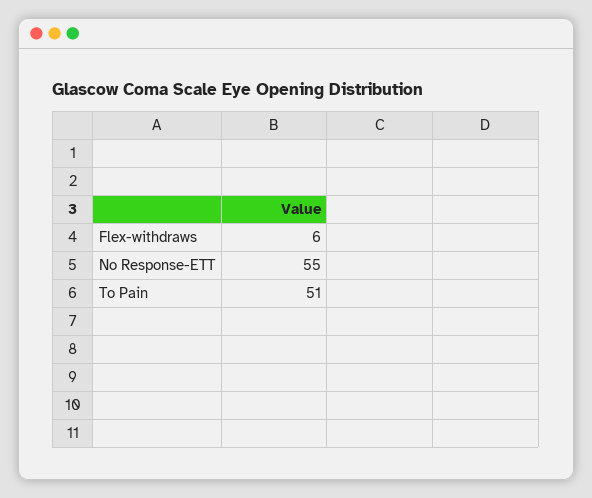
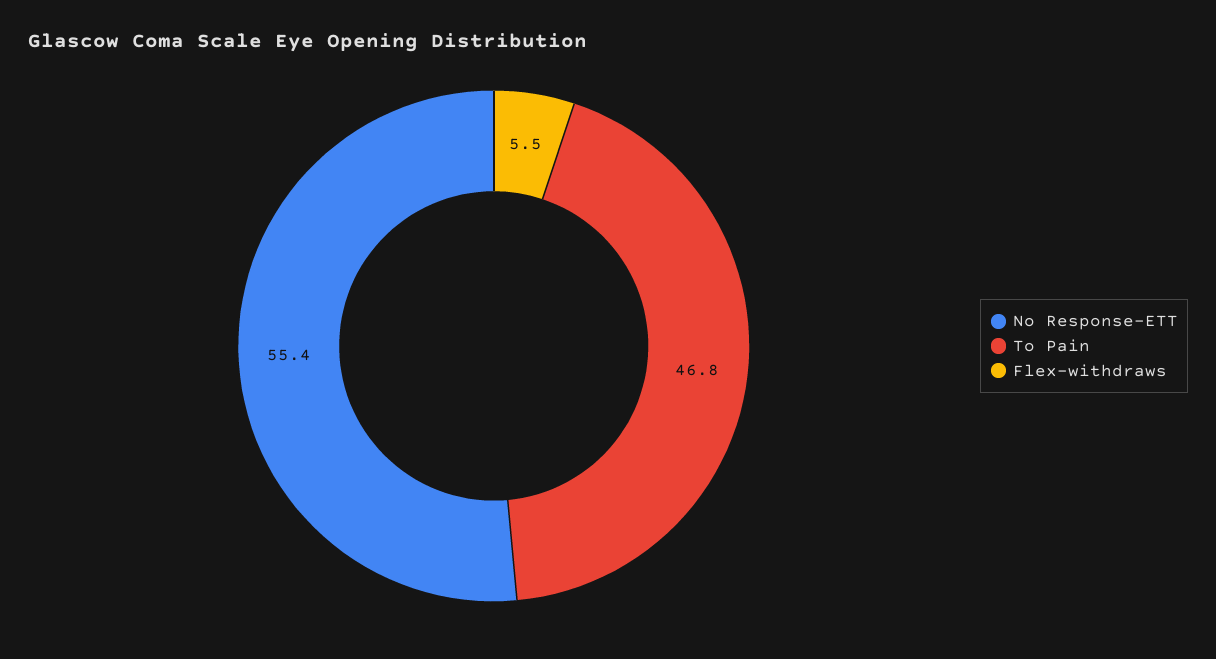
  {
    "Flex-withdraws": 5.5,
    "No Response-ETT": 55.4,
-   "To Pain": 51
+   "To Pain": 46.8
  }

